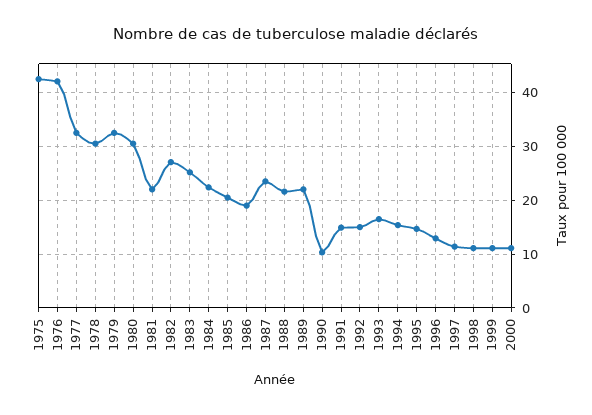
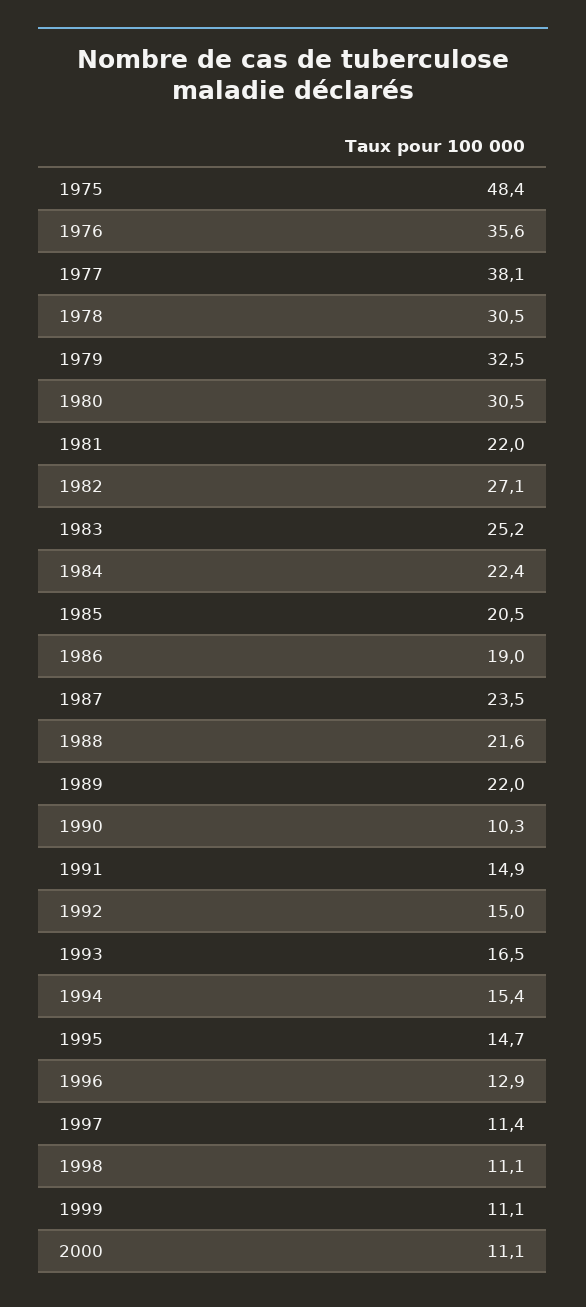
  {
-   "1975": 42,
+   "1975": 48.4,
-   "1976": 42,
+   "1976": 35.6,
-   "1977": 32,
+   "1977": 38.1,
    "1978": 30.5,
    "1979": 32.5,
    "1980": 30.5,
    "1981": 22,
    "1982": 27.1,
    "1983": 25.2,
    "1984": 22.4,
    "1985": 20.5,
    "1986": 19,
    "1987": 23.5,
    "1988": 21.6,
    "1989": 22,
    "1990": 10.3,
    "1991": 14.9,
    "1992": 15,
    "1993": 16.5,
    "1994": 15.4,
    "1995": 14.7,
    "1996": 12.9,
    "1997": 11.4,
    "1998": 11.1,
    "1999": 11.1,
    "2000": 11.1
  }

